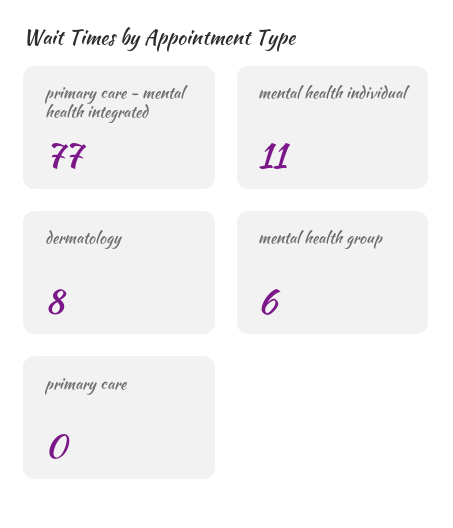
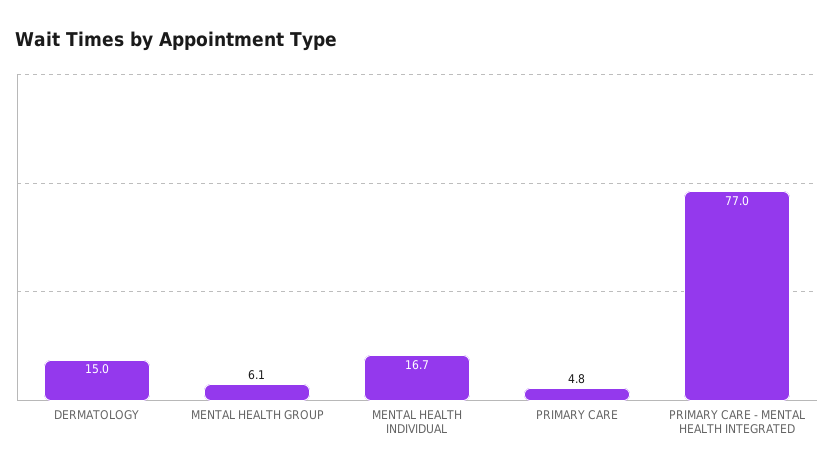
  {
    "primary care - mental health integrated": 77,
-   "mental health individual": 11,
+   "mental health individual": 16.7,
-   "dermatology": 8,
+   "dermatology": 15,
    "mental health group": 6.1,
-   "primary care": 0
+   "primary care": 4.8
  }

